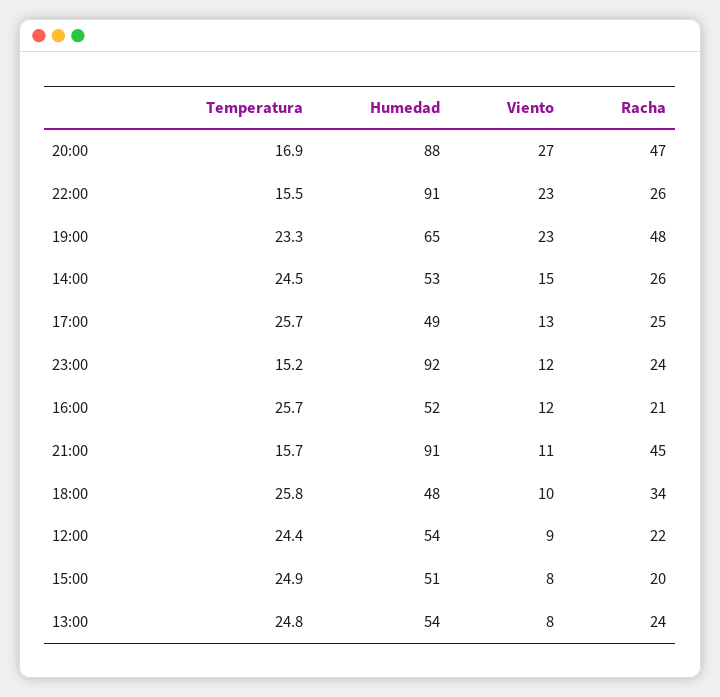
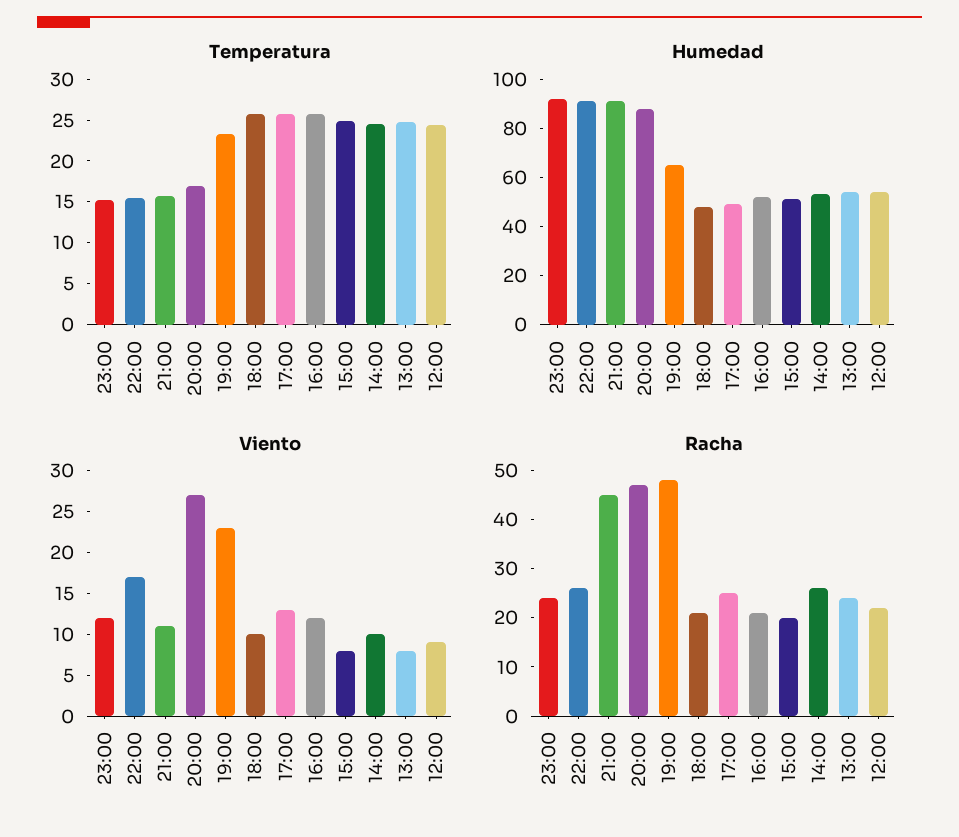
  {
    "Temperatura": {
      "20:00": 16.9,
      "22:00": 15.5,
      "19:00": 23.3,
      "14:00": 24.5,
      "17:00": 25.7,
      "23:00": 15.2,
      "16:00": 25.7,
      "21:00": 15.7,
      "18:00": 25.8,
      "12:00": 24.4,
      "15:00": 24.9,
      "13:00": 24.8
    },
    "Humedad": {
      "20:00": 88,
      "22:00": 91,
      "19:00": 65,
      "14:00": 53,
      "17:00": 49,
      "23:00": 92,
      "16:00": 52,
      "21:00": 91,
      "18:00": 48,
      "12:00": 54,
      "15:00": 51,
      "13:00": 54
    },
    "Viento": {
      "20:00": 27,
-     "22:00": 23,
+     "22:00": 17,
      "19:00": 23,
-     "14:00": 15,
+     "14:00": 10,
      "17:00": 13,
      "23:00": 12,
      "16:00": 12,
      "21:00": 11,
      "18:00": 10,
      "12:00": 9,
      "15:00": 8,
      "13:00": 8
    },
    "Racha": {
      "20:00": 47,
      "22:00": 26,
      "19:00": 48,
      "14:00": 26,
      "17:00": 25,
      "23:00": 24,
      "16:00": 21,
      "21:00": 45,
-     "18:00": 34,
+     "18:00": 20,
      "12:00": 22,
      "15:00": 20,
      "13:00": 24
    }
  }

